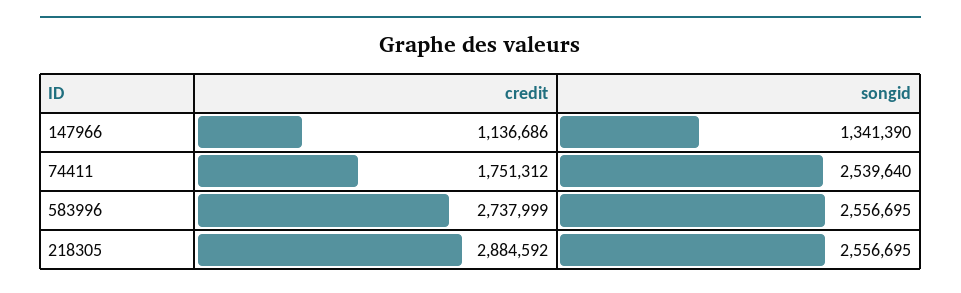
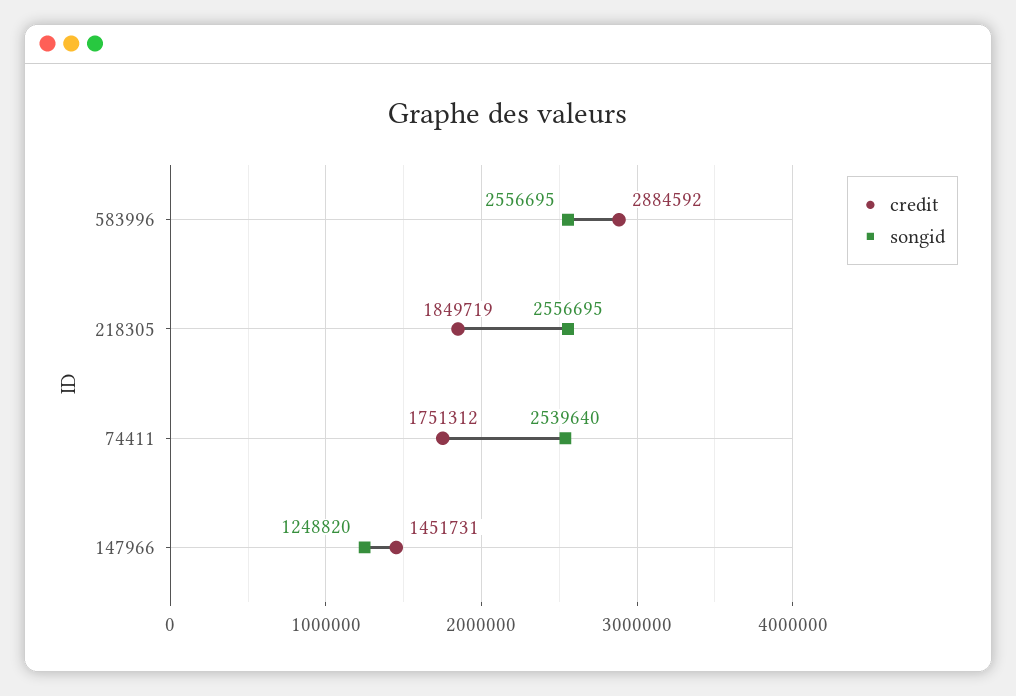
  {
    "credit": {
-     "147966": 1136686,
+     "147966": 1451731,
      "74411": 1751312,
-     "583996": 2737999,
+     "583996": 2884592,
-     "218305": 2884592
+     "218305": 1849719
    },
    "songid": {
-     "147966": 1341390,
+     "147966": 1248820,
      "74411": 2539640,
      "583996": 2556695,
      "218305": 2556695
    }
  }

